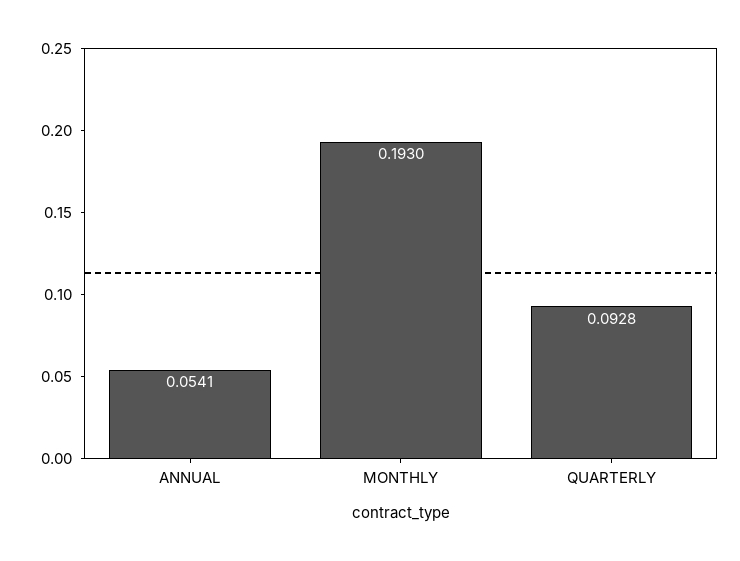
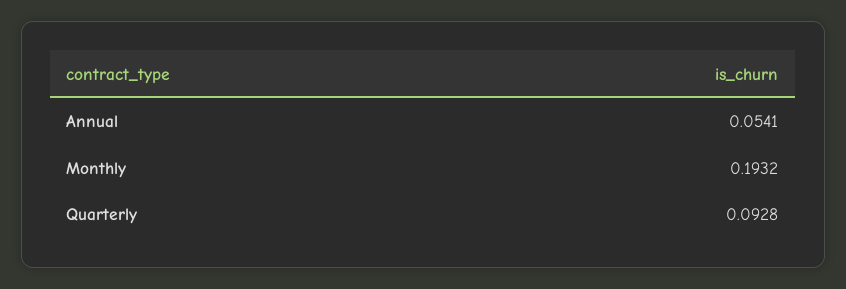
  {
    "ANNUAL": 0.0541,
-   "MONTHLY": 0.193,
+   "MONTHLY": 0.1932,
    "QUARTERLY": 0.0928
  }

